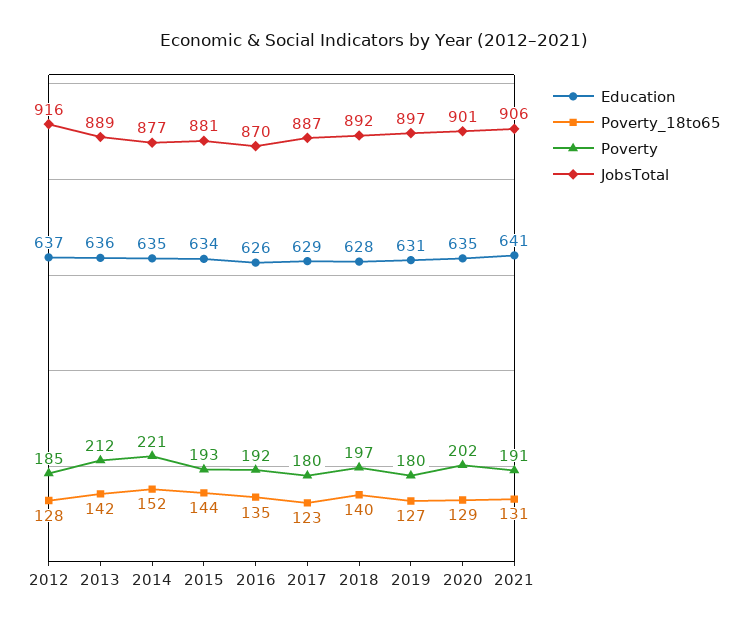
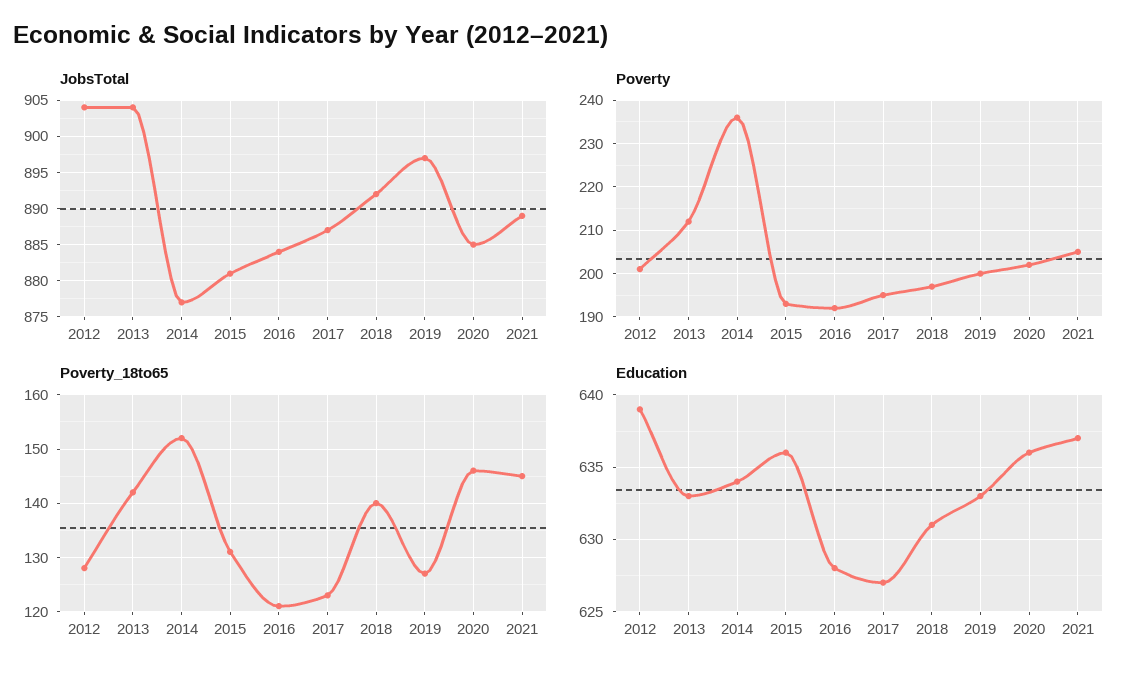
  {
    "Education": {
-     "2012": 637,
+     "2012": 639,
-     "2013": 636,
+     "2013": 633,
-     "2014": 635,
+     "2014": 634,
-     "2015": 634,
+     "2015": 636,
-     "2016": 626,
+     "2016": 628,
-     "2017": 629,
+     "2017": 627,
-     "2018": 628,
+     "2018": 631,
-     "2019": 631,
+     "2019": 633,
-     "2020": 635,
+     "2020": 636,
-     "2021": 641
+     "2021": 637
    },
    "Poverty_18to65": {
      "2012": 128,
      "2013": 142,
      "2014": 152,
-     "2015": 144,
+     "2015": 130,
-     "2016": 135,
+     "2016": 120,
      "2017": 123,
      "2018": 140,
      "2019": 127,
-     "2020": 129,
+     "2020": 145,
-     "2021": 131
+     "2021": 145
    },
    "Poverty": {
-     "2012": 185,
+     "2012": 200,
      "2013": 212,
-     "2014": 221,
+     "2014": 235,
      "2015": 193,
      "2016": 192,
-     "2017": 180,
+     "2017": 195,
      "2018": 197,
-     "2019": 180,
+     "2019": 200,
      "2020": 202,
-     "2021": 191
+     "2021": 205
    },
    "JobsTotal": {
-     "2012": 916,
+     "2012": 904,
-     "2013": 889,
+     "2013": 904,
      "2014": 877,
      "2015": 881,
-     "2016": 870,
+     "2016": 884,
      "2017": 887,
      "2018": 892,
      "2019": 897,
-     "2020": 901,
+     "2020": 885,
-     "2021": 906
+     "2021": 889
    }
  }

